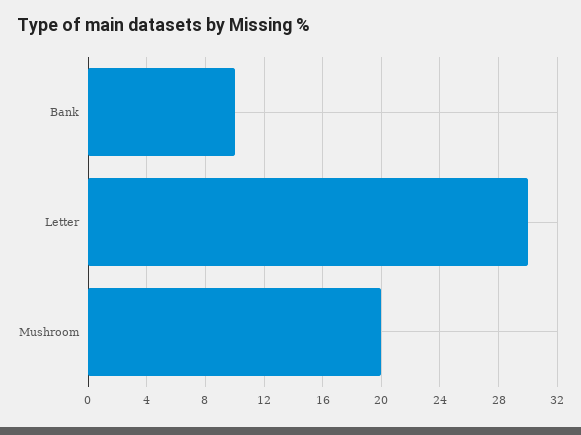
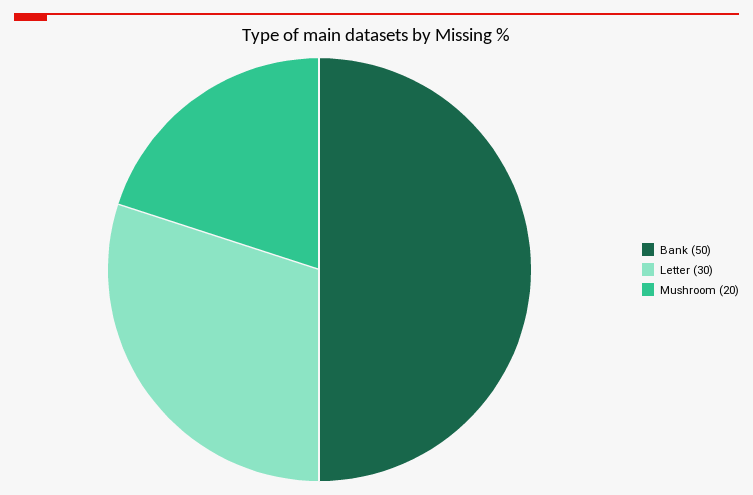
  {
-   "Bank": 10,
+   "Bank": 50,
    "Letter": 30,
    "Mushroom": 20
  }

